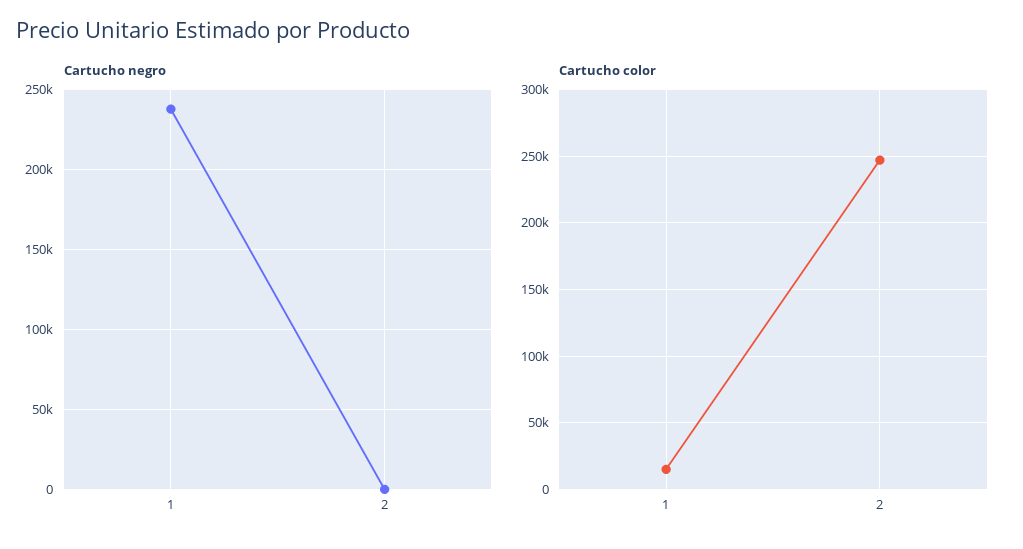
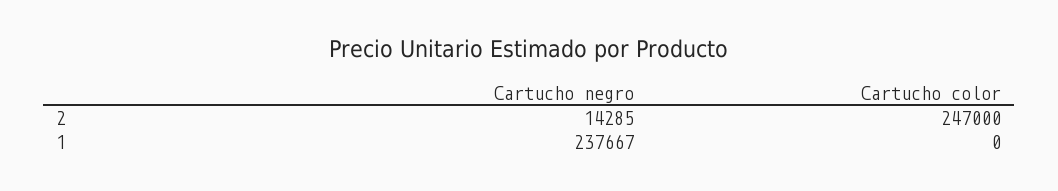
  {
    "Cartucho negro": {
      "1": 237667,
-     "2": 0
+     "2": 14285
    },
    "Cartucho color": {
-     "1": 15000,
+     "1": 0,
      "2": 247000
    }
  }

